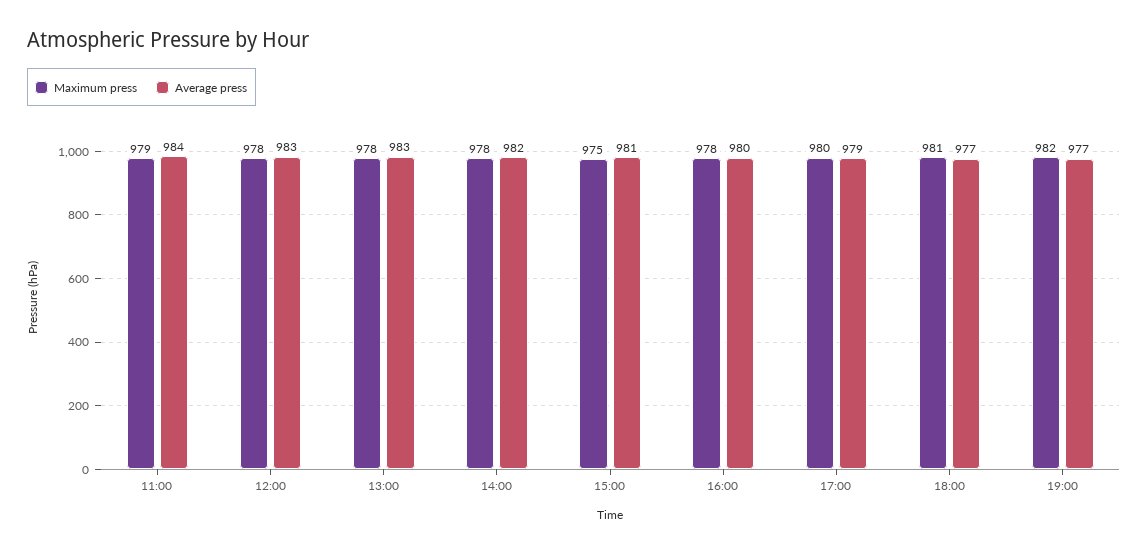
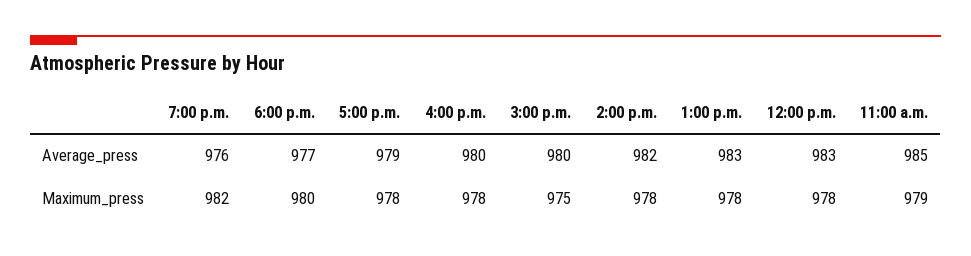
  {
    "Maximum press": {
      "11:00": 979,
      "12:00": 978,
      "13:00": 978,
      "14:00": 978,
      "15:00": 975,
      "16:00": 978,
-     "17:00": 980,
+     "17:00": 978,
-     "18:00": 981,
+     "18:00": 980,
      "19:00": 982
    },
    "Average press": {
-     "11:00": 984,
+     "11:00": 985,
      "12:00": 983,
      "13:00": 983,
      "14:00": 982,
-     "15:00": 981,
+     "15:00": 980,
      "16:00": 980,
      "17:00": 979,
      "18:00": 977,
-     "19:00": 977
+     "19:00": 976
    }
  }

